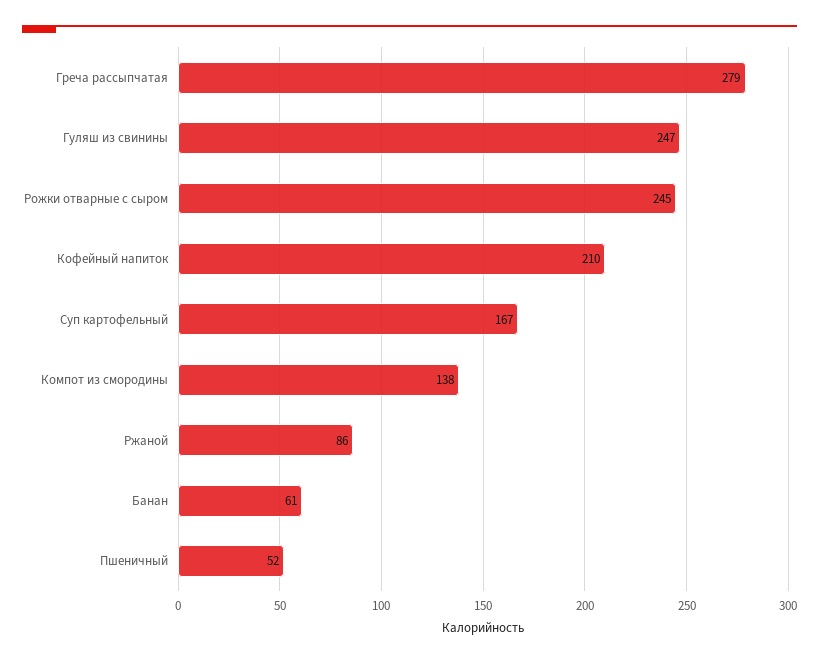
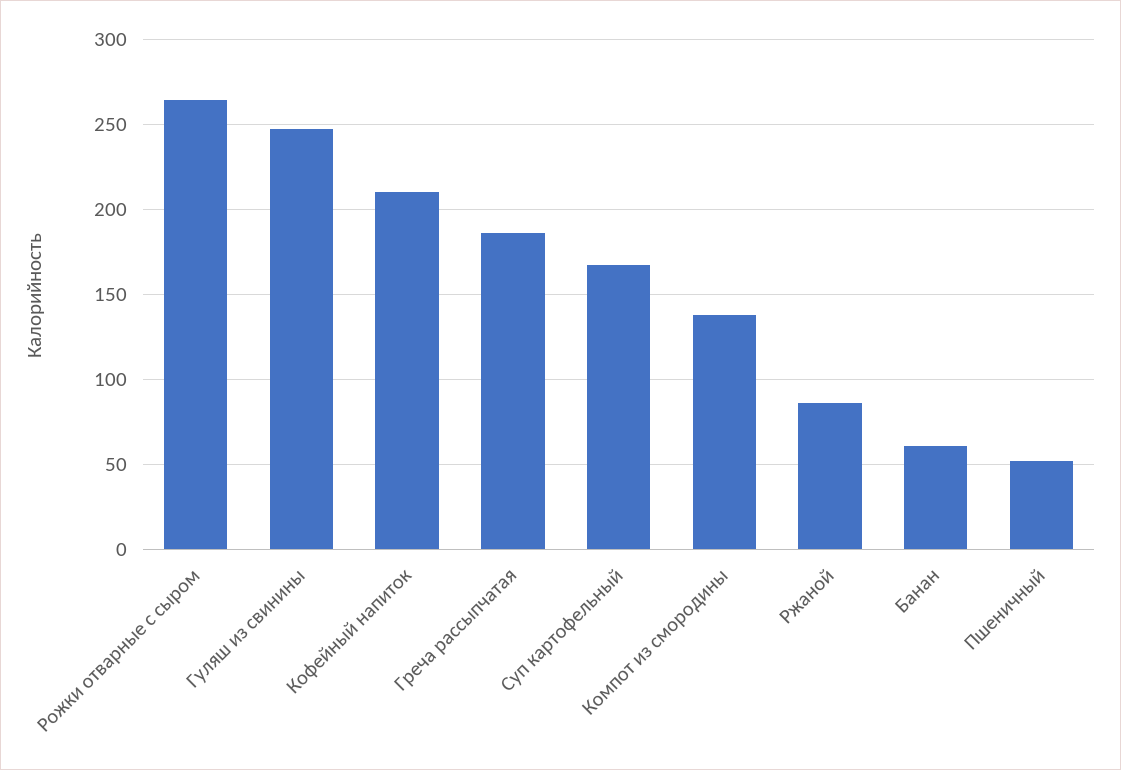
  {
-   "Греча рассыпчатая": 279,
+   "Греча рассыпчатая": 185,
    "Гуляш из свинины": 247,
-   "Рожки отварные с сыром": 245,
+   "Рожки отварные с сыром": 265,
    "Кофейный напиток": 210,
    "Суп картофельный": 167,
    "Компот из смородины": 138,
    "Ржаной": 86,
    "Банан": 61,
    "Пшеничный": 52
  }

